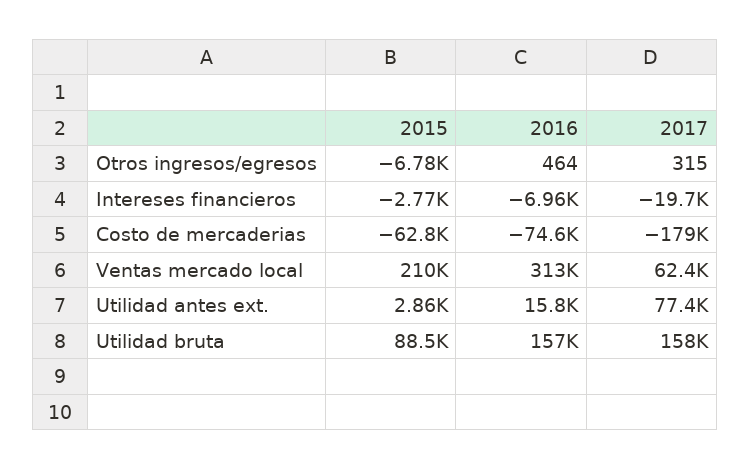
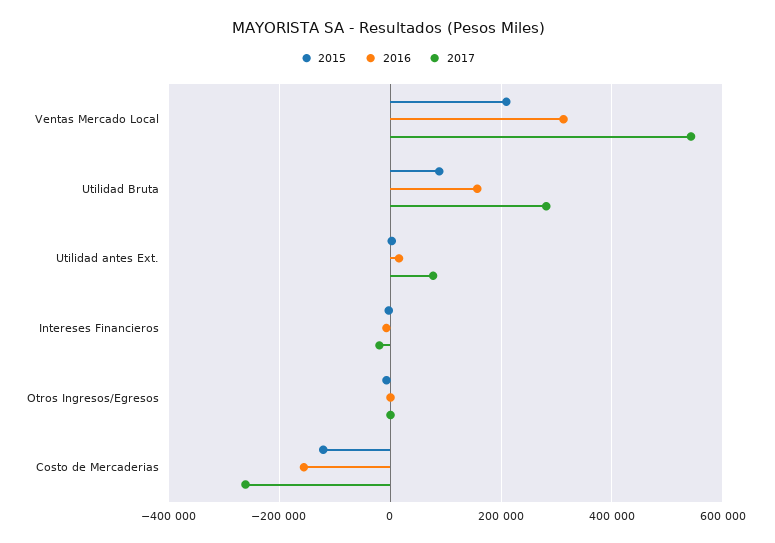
  {
    "2015": {
      "Otros ingresos/egresos": -6780,
      "Intereses financieros": -2770,
-     "Costo de mercaderias": -62800,
+     "Costo de mercaderias": -120000,
      "Ventas mercado local": 210000,
      "Utilidad antes ext.": 2860,
      "Utilidad bruta": 88500
    },
    "2016": {
      "Otros ingresos/egresos": 464,
      "Intereses financieros": -6960,
-     "Costo de mercaderias": -74600,
+     "Costo de mercaderias": -160000,
      "Ventas mercado local": 313000,
      "Utilidad antes ext.": 15800,
      "Utilidad bruta": 157000
    },
    "2017": {
      "Otros ingresos/egresos": 315,
      "Intereses financieros": -19700,
-     "Costo de mercaderias": -179000,
+     "Costo de mercaderias": -260000,
-     "Ventas mercado local": 62400,
+     "Ventas mercado local": 540000,
      "Utilidad antes ext.": 77400,
-     "Utilidad bruta": 158000
+     "Utilidad bruta": 280000
    }
  }

